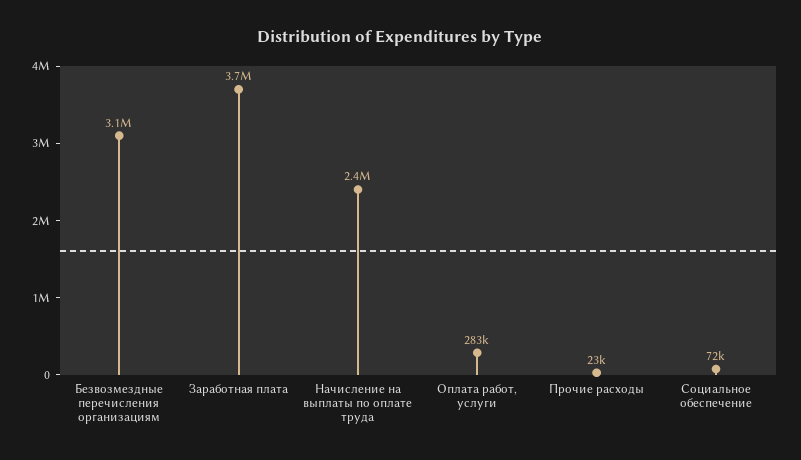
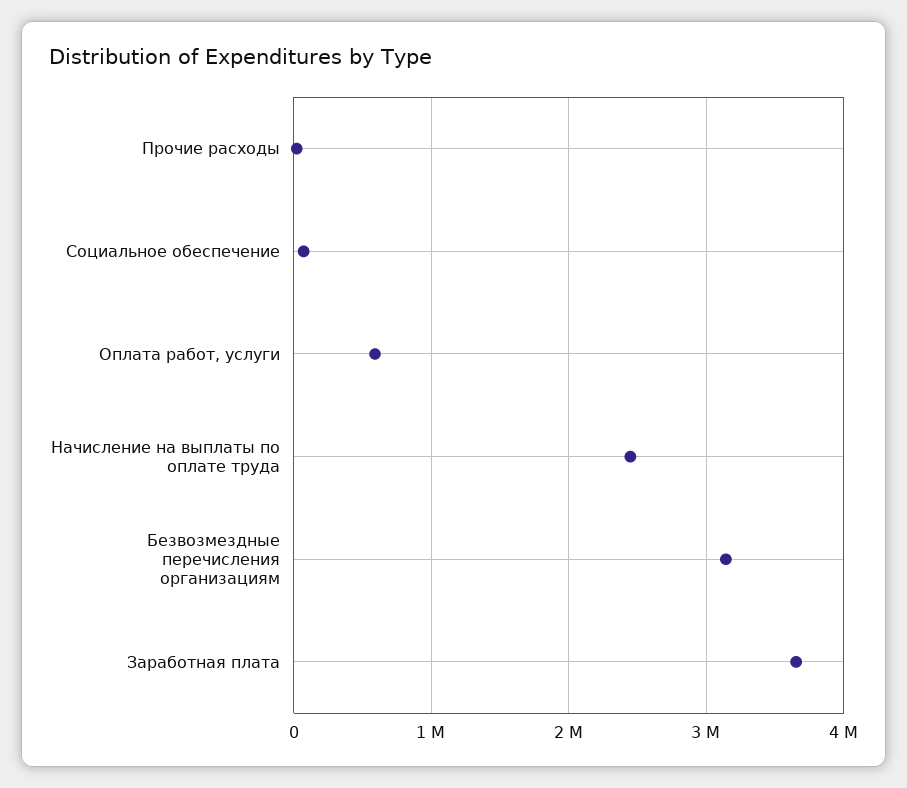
  {
    "Безвозмездные перечисления организациям": 3100000,
    "Заработная плата": 3700000,
    "Начисление на выплаты по оплате труда": 2400000,
-   "Оплата работ, услуги": 283000,
+   "Оплата работ, услуги": 600000,
    "Прочие расходы": 23000,
    "Социальное обеспечение": 72000
  }

